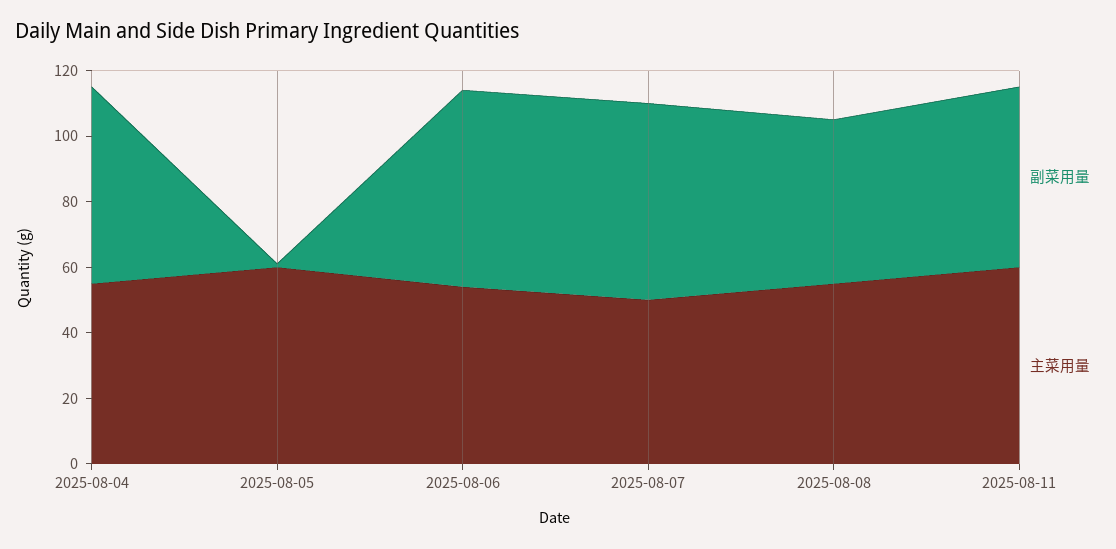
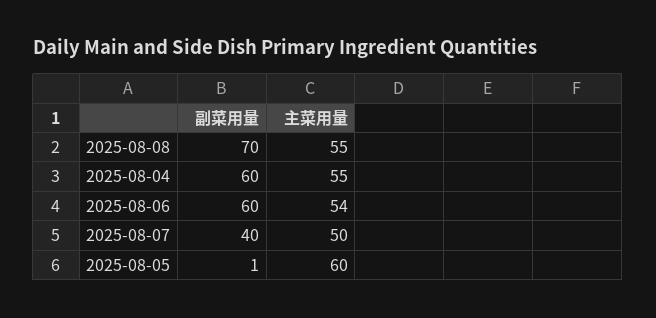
  {
    "副菜用量": {
      "2025-08-04": 60,
      "2025-08-05": 1,
      "2025-08-06": 60,
-     "2025-08-07": 60,
+     "2025-08-07": 40,
-     "2025-08-08": 50,
+     "2025-08-08": 70
-     "2025-08-11": 55
    },
    "主菜用量": {
      "2025-08-04": 55,
      "2025-08-05": 60,
      "2025-08-06": 54,
      "2025-08-07": 50,
-     "2025-08-08": 55,
+     "2025-08-08": 55
-     "2025-08-11": 60
    }
  }

